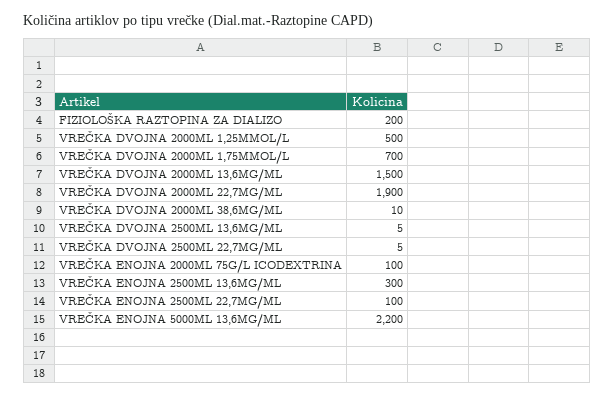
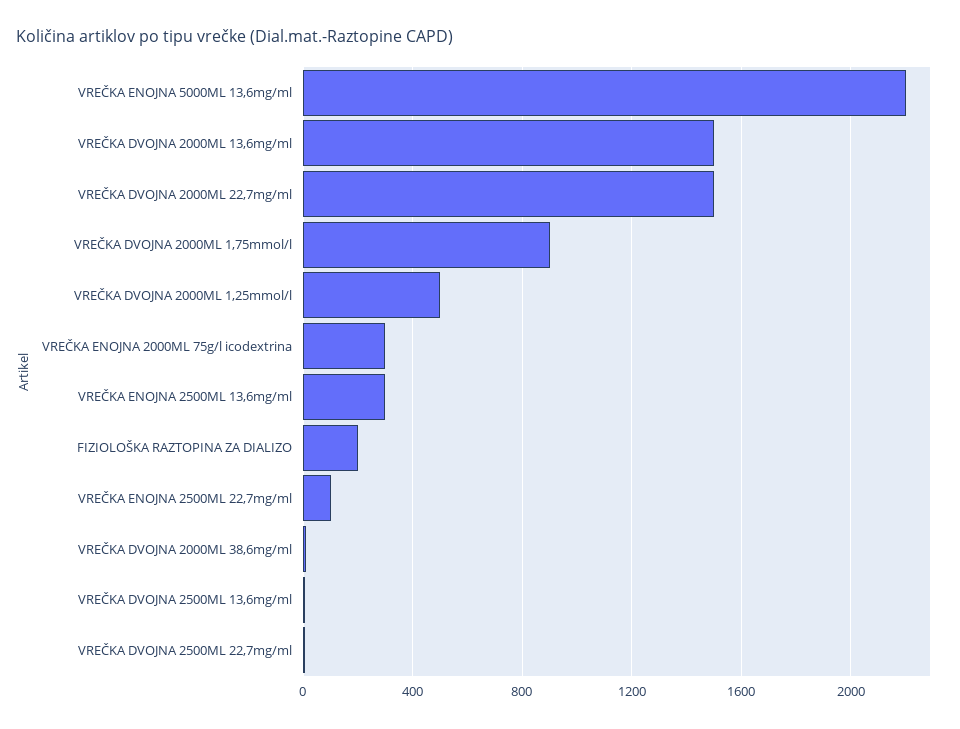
  {
    "FIZIOLOŠKA RAZTOPINA ZA DIALIZO": 200,
    "VREČKA DVOJNA 2000ML 1,25MMOL/L": 500,
-   "VREČKA DVOJNA 2000ML 1,75MMOL/L": 700,
+   "VREČKA DVOJNA 2000ML 1,75MMOL/L": 900,
    "VREČKA DVOJNA 2000ML 13,6MG/ML": 1500,
-   "VREČKA DVOJNA 2000ML 22,7MG/ML": 1900,
+   "VREČKA DVOJNA 2000ML 22,7MG/ML": 1500,
    "VREČKA DVOJNA 2000ML 38,6MG/ML": 10,
    "VREČKA DVOJNA 2500ML 13,6MG/ML": 5,
    "VREČKA DVOJNA 2500ML 22,7MG/ML": 5,
-   "VREČKA ENOJNA 2000ML 75G/L ICODEXTRINA": 100,
+   "VREČKA ENOJNA 2000ML 75G/L ICODEXTRINA": 300,
    "VREČKA ENOJNA 2500ML 13,6MG/ML": 300,
    "VREČKA ENOJNA 2500ML 22,7MG/ML": 100,
    "VREČKA ENOJNA 5000ML 13,6MG/ML": 2200
  }

